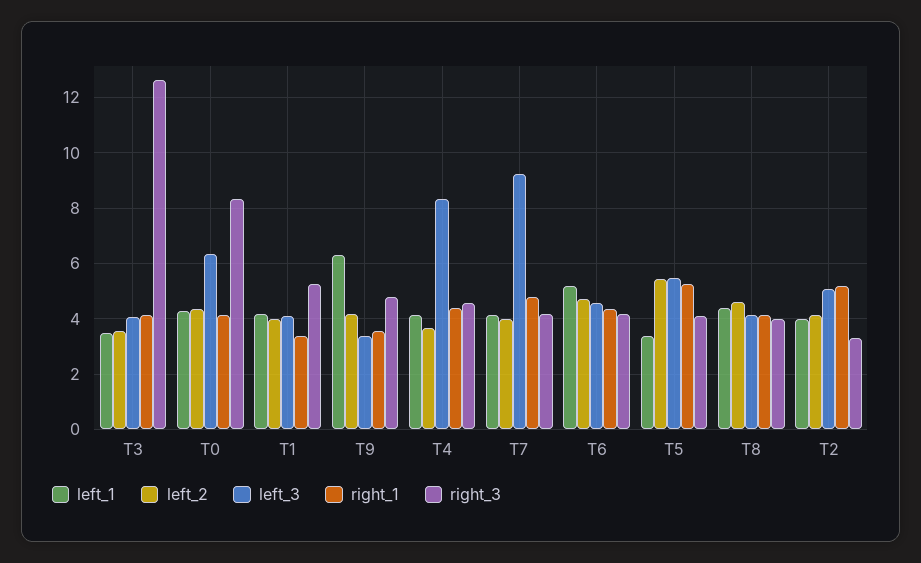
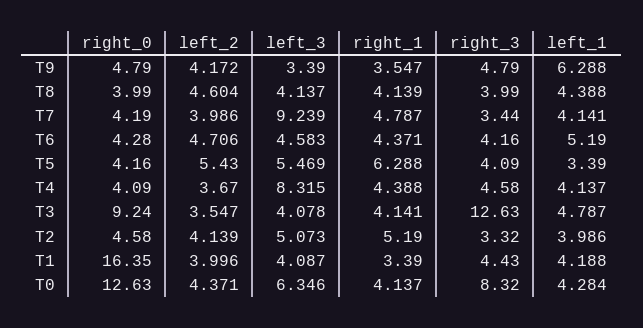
  {
    "left_1": {
-     "T3": 3.5,
+     "T3": 4.787,
      "T0": 4.284,
      "T1": 4.188,
      "T9": 6.288,
      "T4": 4.137,
      "T7": 4.141,
      "T6": 5.19,
      "T5": 3.39,
      "T8": 4.388,
      "T2": 3.986
    },
    "left_2": {
      "T3": 3.547,
      "T0": 4.371,
      "T1": 3.996,
      "T9": 4.172,
      "T4": 3.67,
      "T7": 3.986,
      "T6": 4.706,
      "T5": 5.43,
      "T8": 4.604,
      "T2": 4.139
    },
    "left_3": {
      "T3": 4.078,
      "T0": 6.346,
      "T1": 4.087,
      "T9": 3.39,
      "T4": 8.315,
      "T7": 9.239,
      "T6": 4.583,
      "T5": 5.469,
      "T8": 4.137,
      "T2": 5.073
    },
    "right_1": {
      "T3": 4.141,
      "T0": 4.137,
      "T1": 3.39,
      "T9": 3.547,
      "T4": 4.388,
      "T7": 4.787,
      "T6": 4.371,
-     "T5": 5.25,
+     "T5": 6.288,
      "T8": 4.139,
      "T2": 5.19
    },
    "right_3": {
      "T3": 12.63,
      "T0": 8.32,
-     "T1": 5.25,
+     "T1": 4.43,
      "T9": 4.79,
      "T4": 4.58,
-     "T7": 4.25,
+     "T7": 3.44,
      "T6": 4.16,
      "T5": 4.09,
      "T8": 3.99,
      "T2": 3.32
-   }
+   },
+   "right_0": {
+     "T9": 4.79,
+     "T8": 3.99,
+     "T7": 4.19,
+     "T6": 4.28,
+     "T5": 4.16,
+     "T4": 4.09,
+     "T3": 9.24,
+     "T2": 4.58,
+     "T1": 16.35,
+     "T0": 12.63
+   }
  }

